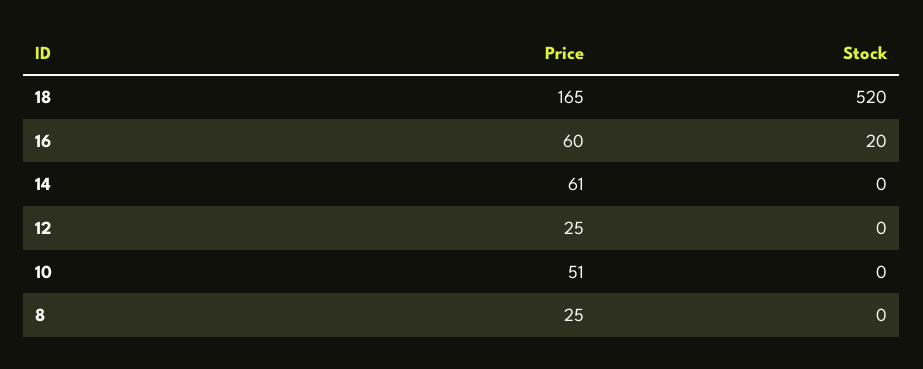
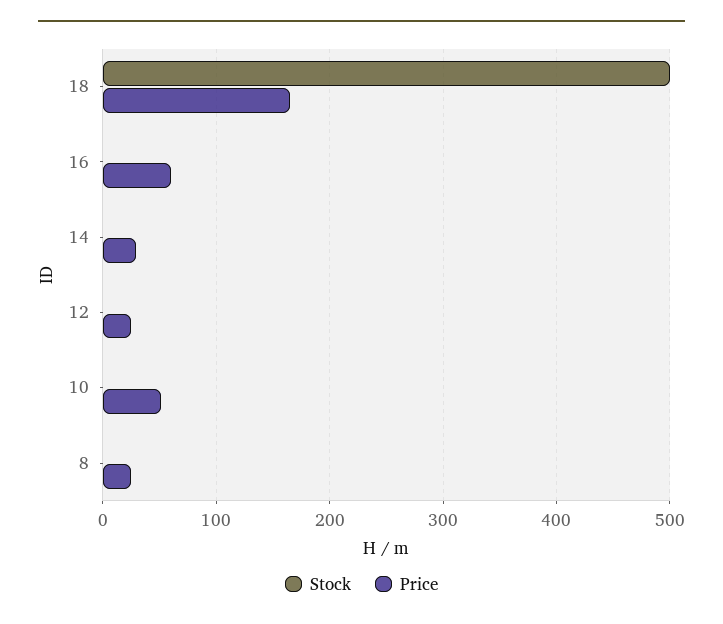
  {
    "Price": {
      "18": 165,
      "16": 60,
-     "14": 61,
+     "14": 30,
      "12": 25,
      "10": 51,
      "8": 25
    },
    "Stock": {
-     "18": 520,
+     "18": 500,
-     "16": 20,
+     "16": 0,
      "14": 0,
      "12": 0,
      "10": 0,
      "8": 0
    }
  }

